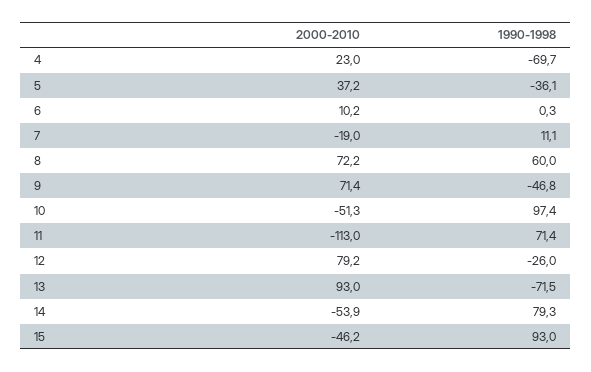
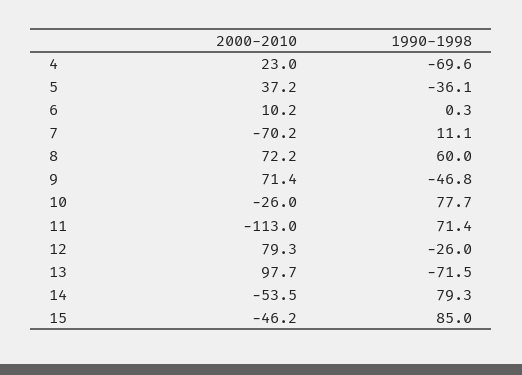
  {
    "2000-2010": {
      "4": 23,
      "5": 37.2,
      "6": 10.2,
-     "7": -19,
+     "7": -70.2,
      "8": 72.2,
      "9": 71.4,
-     "10": -51.3,
+     "10": -26,
      "11": -113,
-     "12": 79.2,
+     "12": 79.3,
-     "13": 93,
+     "13": 97.7,
-     "14": -53.9,
+     "14": -53.5,
      "15": -46.2
    },
    "1990-1998": {
-     "4": -69.7,
+     "4": -69.6,
      "5": -36.1,
      "6": 0.3,
      "7": 11.1,
      "8": 60,
      "9": -46.8,
-     "10": 97.4,
+     "10": 77.7,
      "11": 71.4,
      "12": -26,
      "13": -71.5,
      "14": 79.3,
-     "15": 93
+     "15": 85
    }
  }

